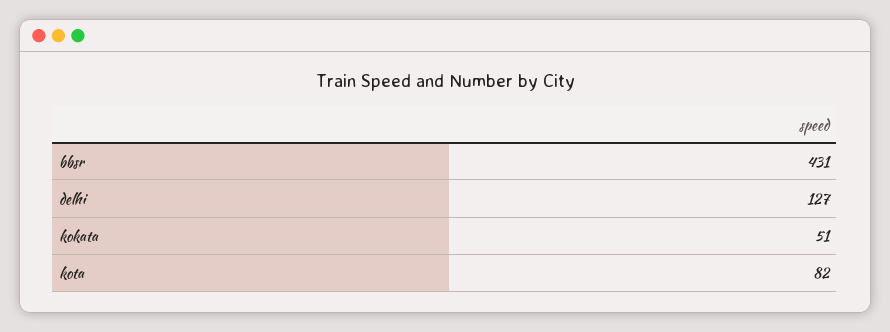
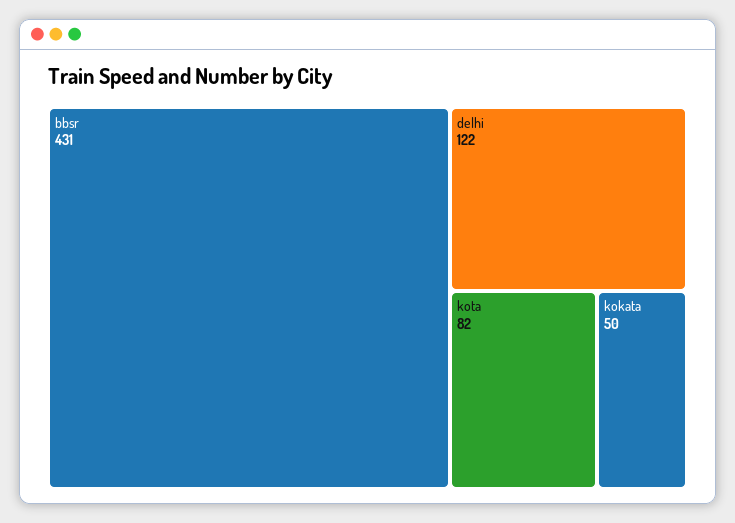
  {
    "bbsr": 431,
-   "delhi": 127,
+   "delhi": 122,
-   "kokata": 51,
+   "kokata": 50,
    "kota": 82
  }

